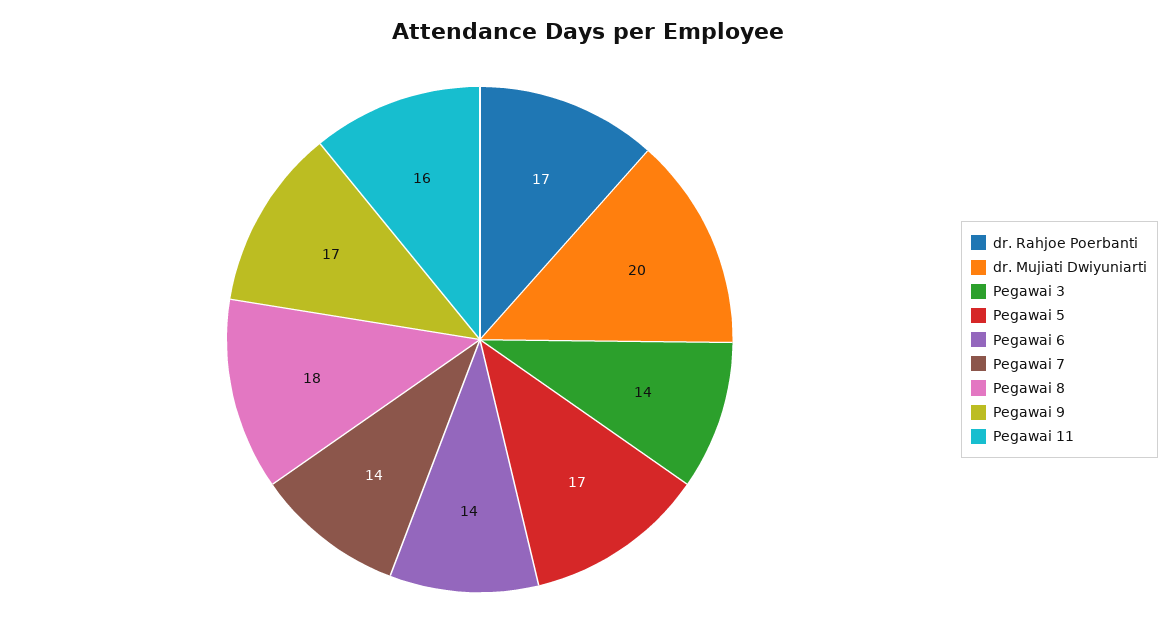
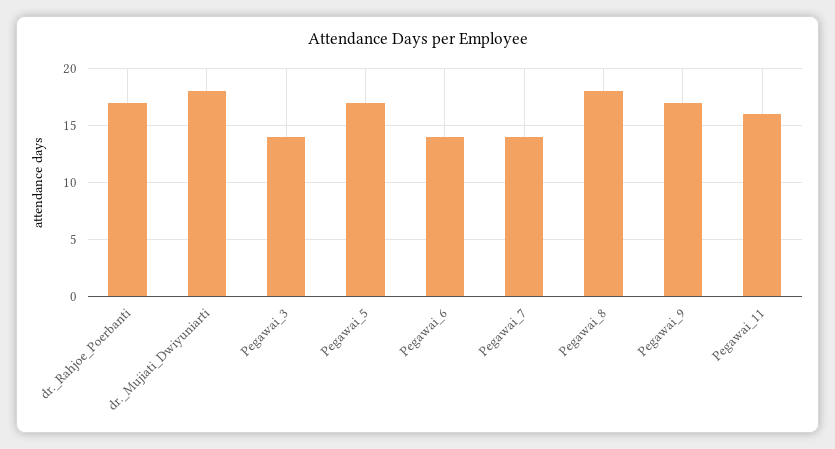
  {
    "dr. Rahjoe Poerbanti": 17,
-   "dr. Mujiati Dwiyuniarti": 20,
+   "dr. Mujiati Dwiyuniarti": 18,
    "Pegawai 3": 14,
    "Pegawai 5": 17,
    "Pegawai 6": 14,
    "Pegawai 7": 14,
    "Pegawai 8": 18,
    "Pegawai 9": 17,
    "Pegawai 11": 16
  }

